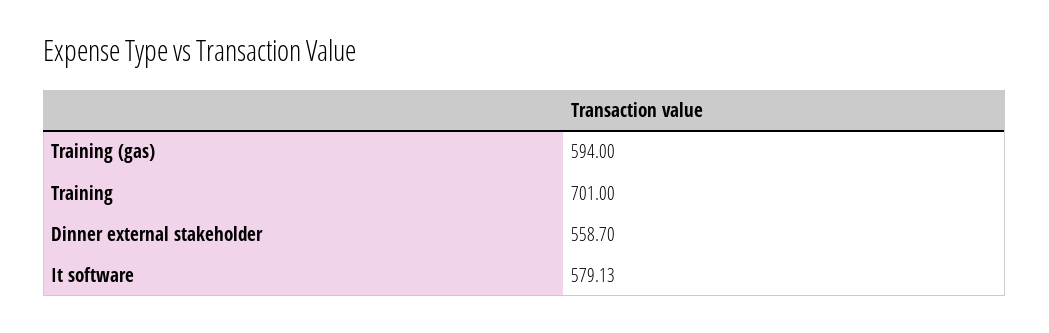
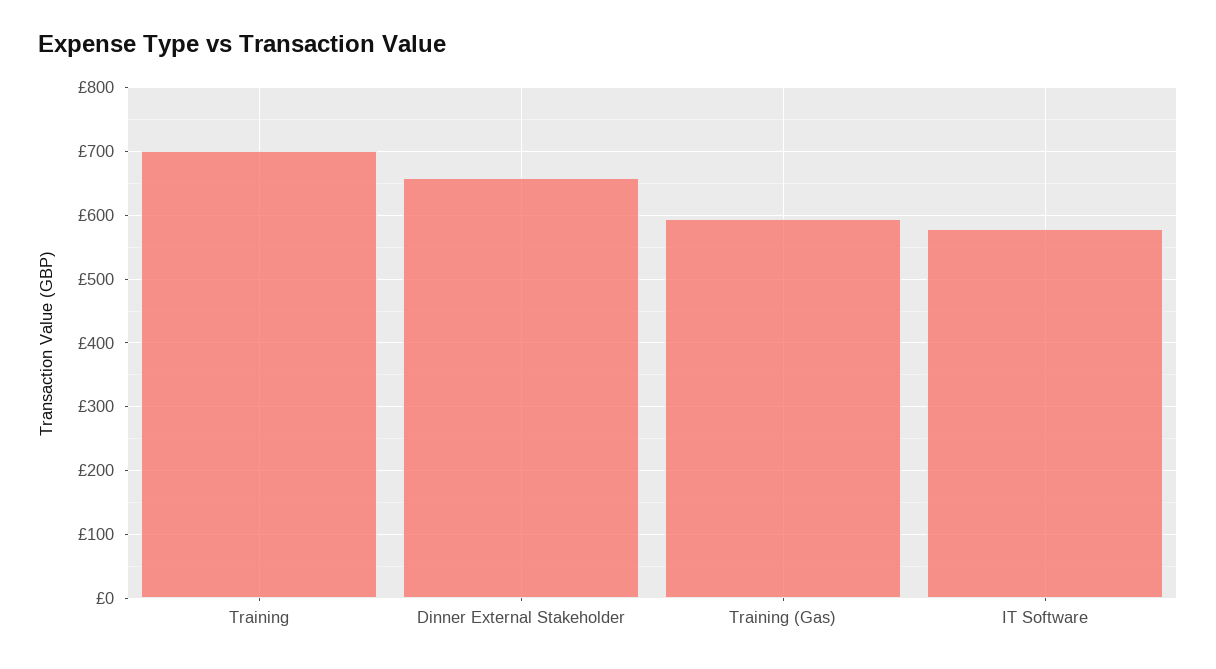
  {
    "Training (gas)": 594,
    "Training": 701,
-   "Dinner external stakeholder": 558.7,
+   "Dinner external stakeholder": 660,
    "It software": 579.13
  }

